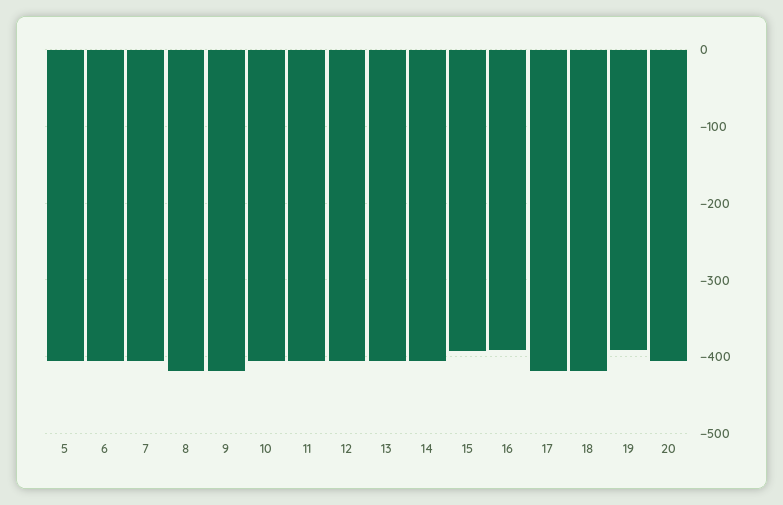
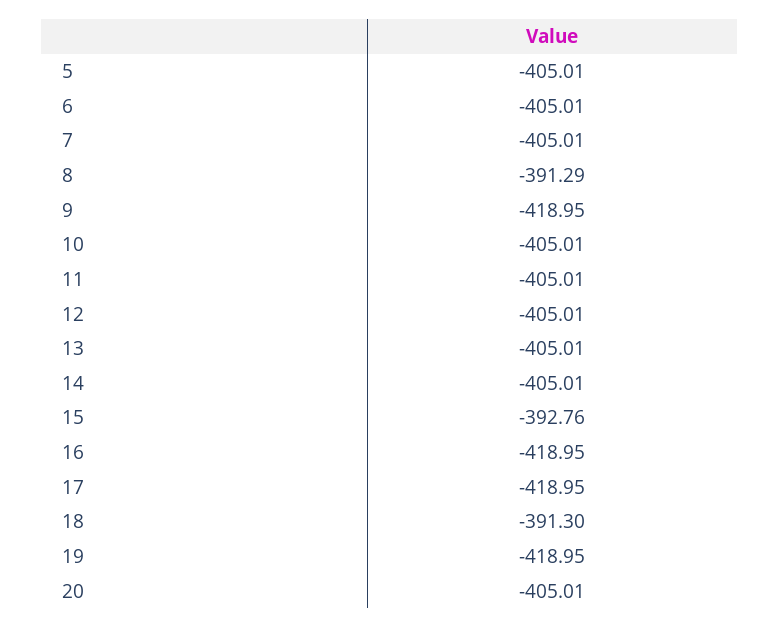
  {
    "5": -405.01,
    "6": -405.01,
    "7": -405.01,
-   "8": -420,
+   "8": -391.29,
    "9": -418.95,
    "10": -405.01,
    "11": -405.01,
    "12": -405.01,
    "13": -405.01,
    "14": -405.01,
    "15": -392.76,
-   "16": -390,
+   "16": -418.95,
    "17": -418.95,
-   "18": -420,
+   "18": -391.3,
-   "19": -390,
+   "19": -418.95,
    "20": -405.01
  }

